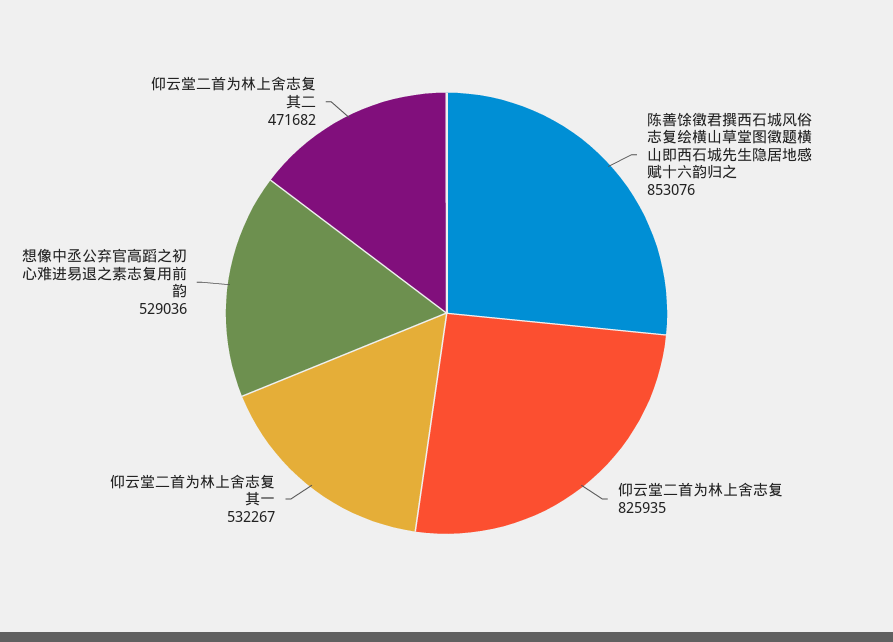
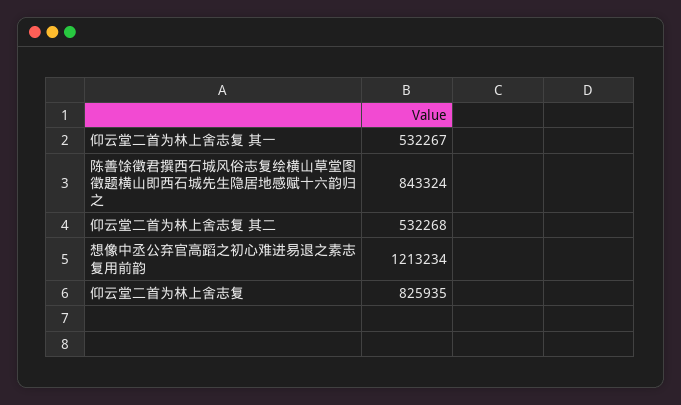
  {
-   "陈善馀徵君撰西石城风俗志复绘横山草堂图徵题横山即西石城先生隐居地感赋十六韵归之": 853076,
+   "陈善馀徵君撰西石城风俗志复绘横山草堂图徵题横山即西石城先生隐居地感赋十六韵归之": 843324,
    "仰云堂二首为林上舍志复": 825935,
    "仰云堂二首为林上舍志复 其一": 532267,
-   "想像中丞公弃官高蹈之初心难进易退之素志复用前韵": 529036,
+   "想像中丞公弃官高蹈之初心难进易退之素志复用前韵": 1213234,
-   "仰云堂二首为林上舍志复 其二": 471682
+   "仰云堂二首为林上舍志复 其二": 532268
  }

